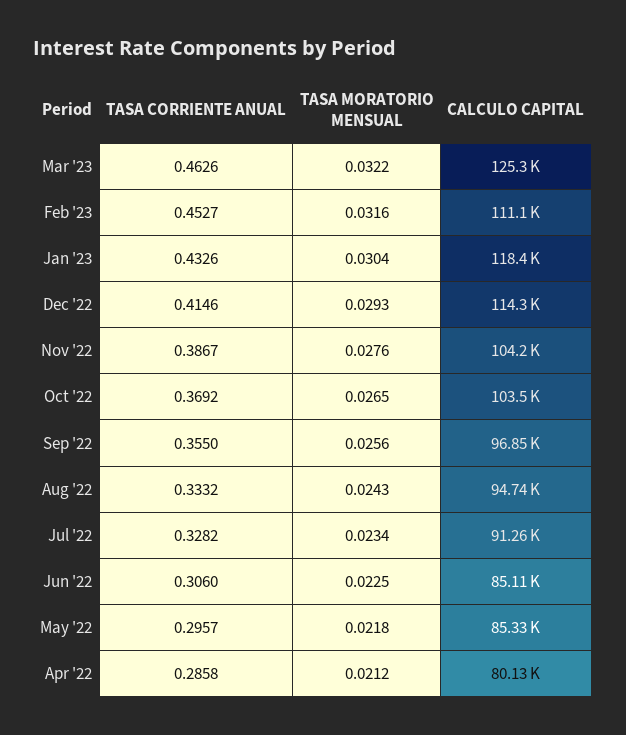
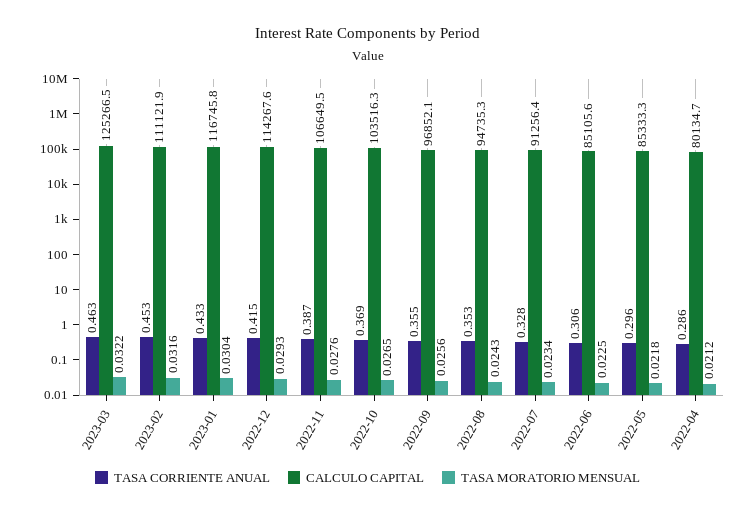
  {
    "TASA CORRIENTE ANUAL": {
      "Mar '23": 0.4626,
      "Feb '23": 0.4527,
      "Jan '23": 0.4326,
      "Dec '22": 0.4146,
      "Nov '22": 0.3867,
      "Oct '22": 0.3692,
      "Sep '22": 0.355,
-     "Aug '22": 0.3332,
+     "Aug '22": 0.353,
      "Jul '22": 0.3282,
      "Jun '22": 0.306,
      "May '22": 0.2957,
      "Apr '22": 0.2858
    },
    "TASA MORATORIO MENSUAL": {
      "Mar '23": 0.0322,
      "Feb '23": 0.0316,
      "Jan '23": 0.0304,
      "Dec '22": 0.0293,
      "Nov '22": 0.0276,
      "Oct '22": 0.0265,
      "Sep '22": 0.0256,
      "Aug '22": 0.0243,
      "Jul '22": 0.0234,
      "Jun '22": 0.0225,
      "May '22": 0.0218,
      "Apr '22": 0.0212
    },
    "CALCULO CAPITAL": {
      "Mar '23": 125266.5,
      "Feb '23": 111121.9,
-     "Jan '23": 118400,
+     "Jan '23": 116745.8,
      "Dec '22": 114267.6,
-     "Nov '22": 104200,
+     "Nov '22": 106649.5,
      "Oct '22": 103516.3,
      "Sep '22": 96852.1,
      "Aug '22": 94735.3,
      "Jul '22": 91256.4,
      "Jun '22": 85105.6,
      "May '22": 85333.3,
      "Apr '22": 80134.7
    }
  }

